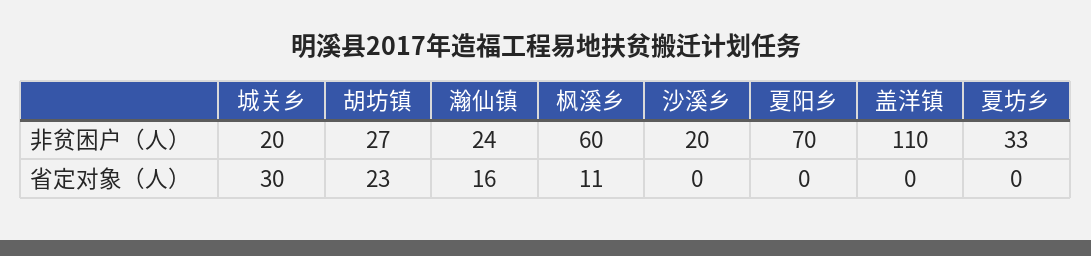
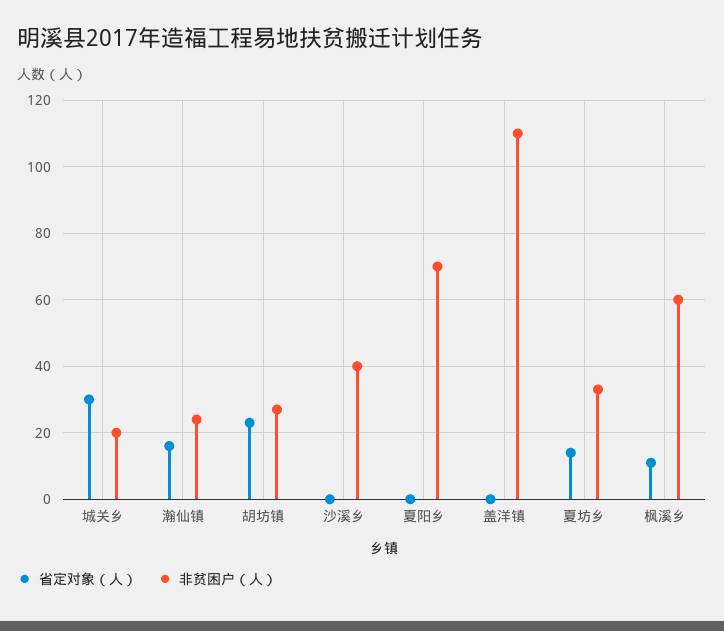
  {
    "非贫困户（人）": {
      "城关乡": 20,
      "胡坊镇": 27,
      "瀚仙镇": 24,
      "枫溪乡": 60,
-     "沙溪乡": 20,
+     "沙溪乡": 40,
      "夏阳乡": 70,
      "盖洋镇": 110,
      "夏坊乡": 33
    },
    "省定对象（人）": {
      "城关乡": 30,
      "胡坊镇": 23,
      "瀚仙镇": 16,
      "枫溪乡": 11,
      "沙溪乡": 0,
      "夏阳乡": 0,
      "盖洋镇": 0,
-     "夏坊乡": 0
+     "夏坊乡": 15
    }
  }

